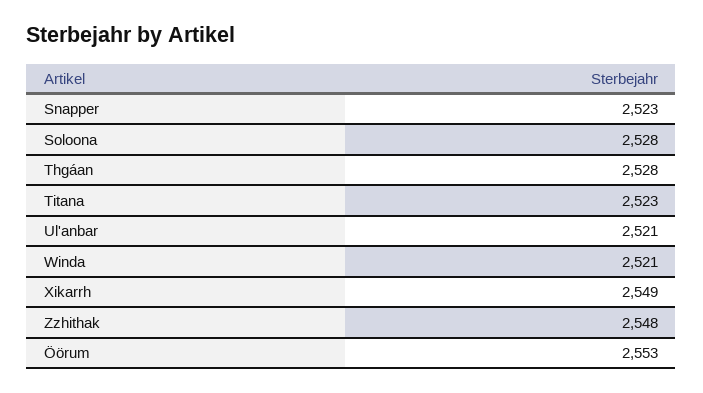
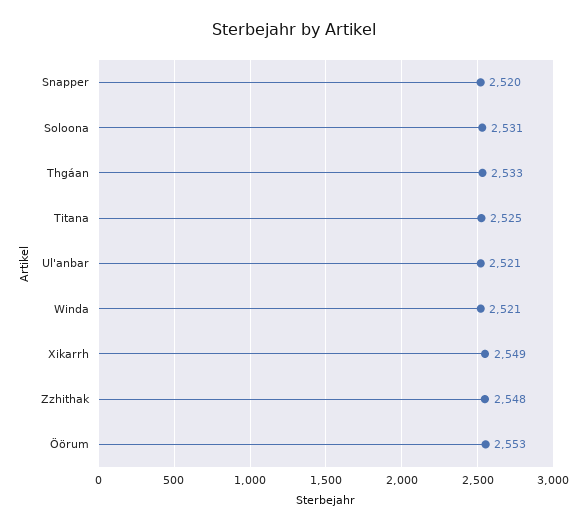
  {
-   "Snapper": 2523,
+   "Snapper": 2520,
-   "Soloona": 2528,
+   "Soloona": 2531,
-   "Thgáan": 2528,
+   "Thgáan": 2533,
-   "Titana": 2523,
+   "Titana": 2525,
    "Ul'anbar": 2521,
    "Winda": 2521,
    "Xikarrh": 2549,
    "Zzhithak": 2548,
    "Öörum": 2553
  }

